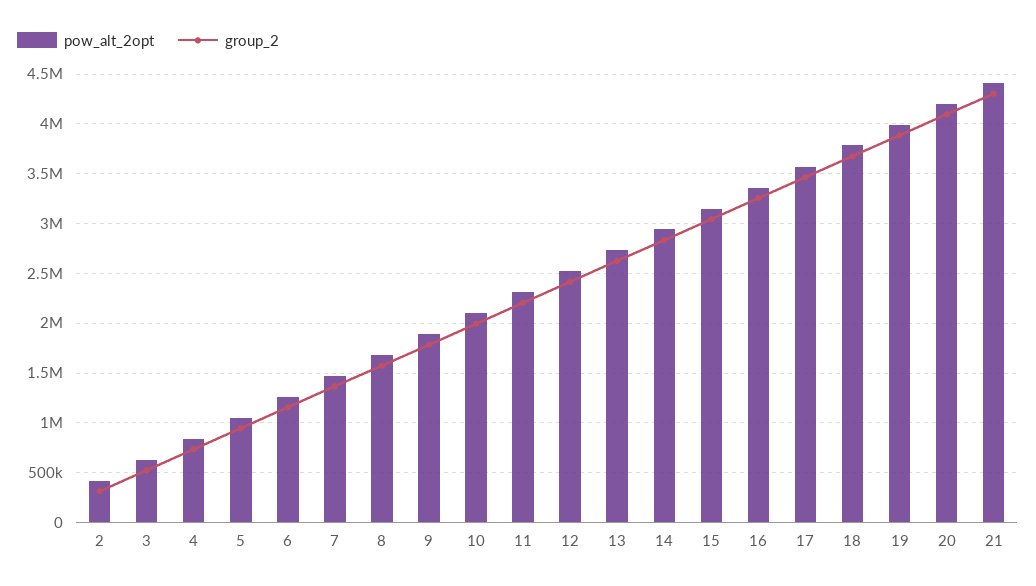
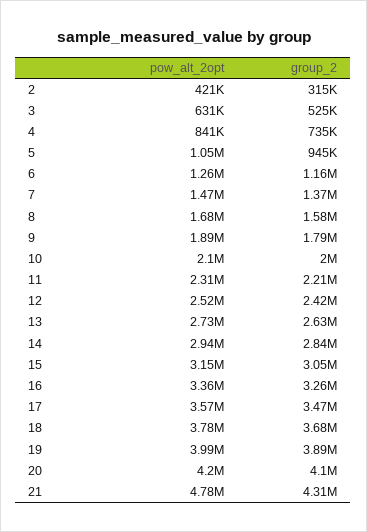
  {
    "pow_alt_2opt": {
      "2": 421000,
      "3": 631000,
      "4": 841000,
      "5": 1050000,
      "6": 1260000,
      "7": 1470000,
      "8": 1680000,
      "9": 1890000,
      "10": 2100000,
      "11": 2310000,
      "12": 2520000,
      "13": 2730000,
      "14": 2940000,
      "15": 3150000,
      "16": 3360000,
      "17": 3570000,
      "18": 3780000,
      "19": 3990000,
      "20": 4200000,
-     "21": 4400000
+     "21": 4780000
    },
    "group_2": {
      "2": 315000,
      "3": 525000,
      "4": 735000,
      "5": 945000,
      "6": 1160000,
      "7": 1370000,
      "8": 1580000,
      "9": 1790000,
      "10": 2000000,
      "11": 2210000,
      "12": 2420000,
      "13": 2630000,
      "14": 2840000,
      "15": 3050000,
      "16": 3260000,
      "17": 3470000,
      "18": 3680000,
      "19": 3890000,
      "20": 4100000,
      "21": 4310000
    }
  }

